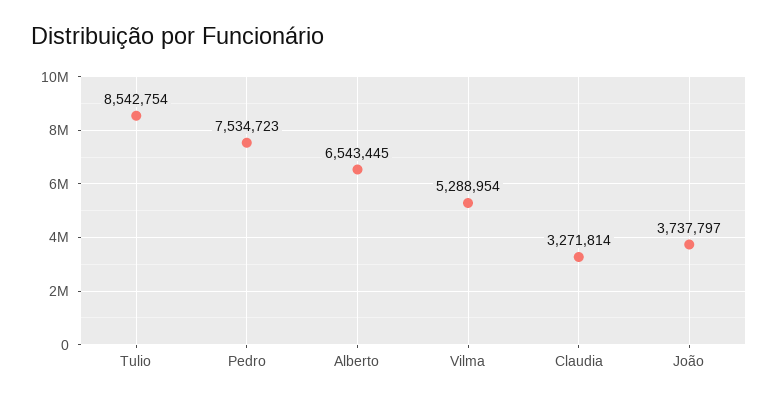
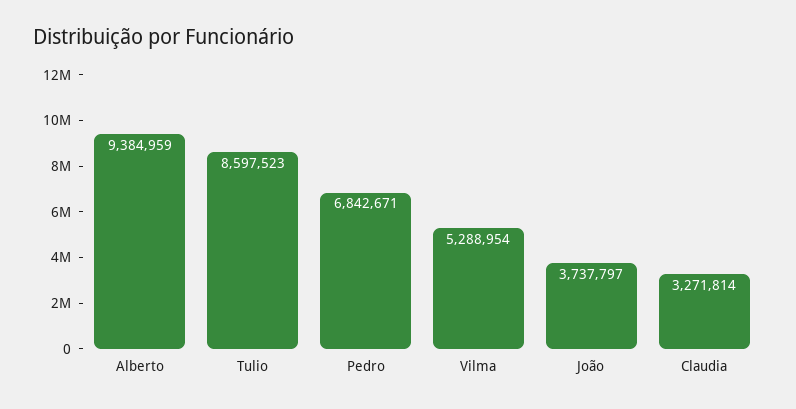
  {
-   "Tulio": 8542754,
+   "Tulio": 8597523,
-   "Pedro": 7534723,
+   "Pedro": 6842671,
-   "Alberto": 6543445,
+   "Alberto": 9384959,
    "Vilma": 5288954,
    "Claudia": 3271814,
    "João": 3737797
  }

